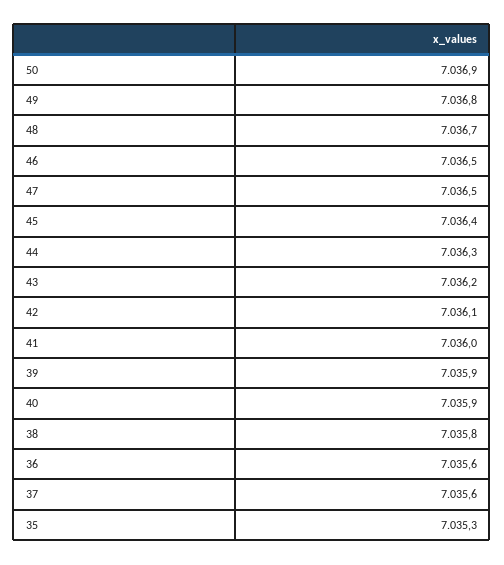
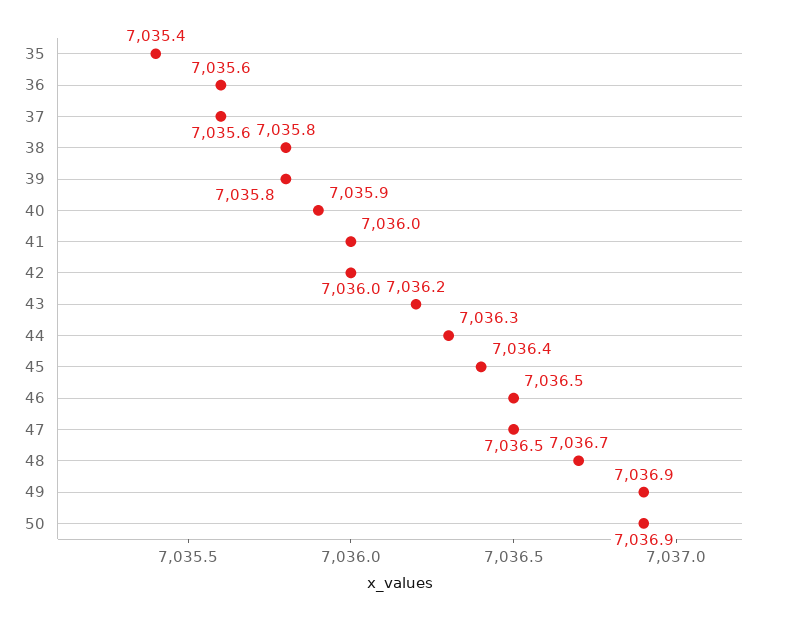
  {
    "50": 7036.9,
-   "49": 7036.8,
+   "49": 7036.9,
    "48": 7036.7,
    "46": 7036.5,
    "47": 7036.5,
    "45": 7036.4,
    "44": 7036.3,
    "43": 7036.2,
-   "42": 7036.1,
+   "42": 7036,
    "41": 7036,
-   "39": 7035.9,
+   "39": 7035.8,
    "40": 7035.9,
    "38": 7035.8,
    "36": 7035.6,
    "37": 7035.6,
-   "35": 7035.3
+   "35": 7035.4
  }

